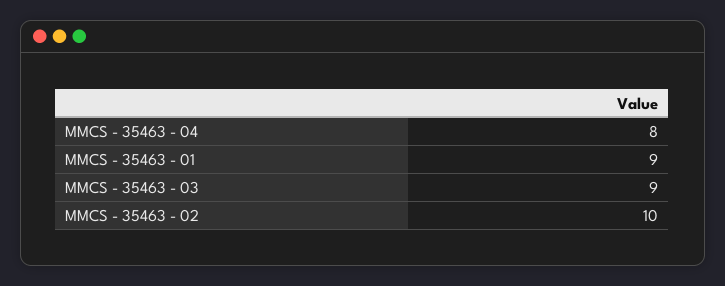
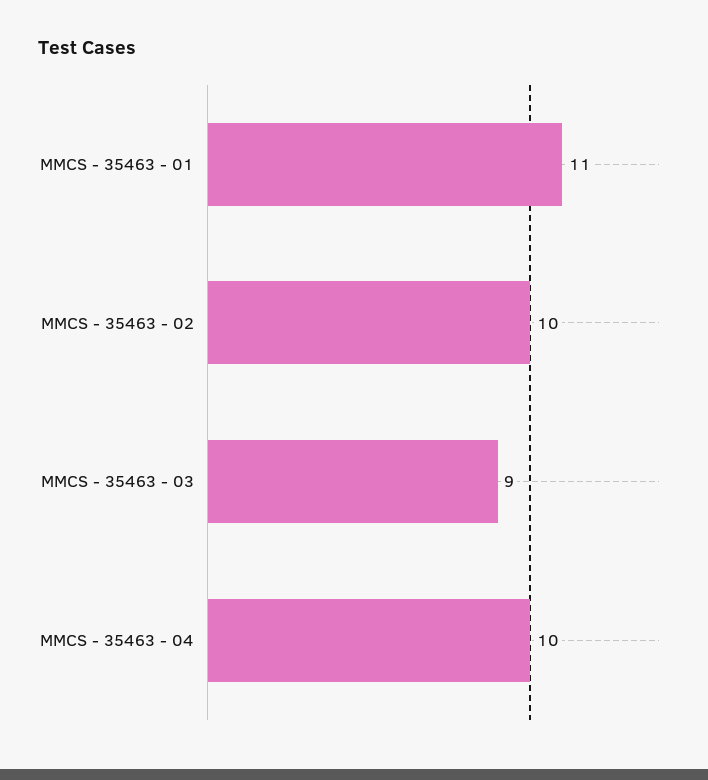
  {
-   "MMCS - 35463 - 04": 8,
+   "MMCS - 35463 - 04": 10,
-   "MMCS - 35463 - 01": 9,
+   "MMCS - 35463 - 01": 11,
    "MMCS - 35463 - 03": 9,
    "MMCS - 35463 - 02": 10
  }

